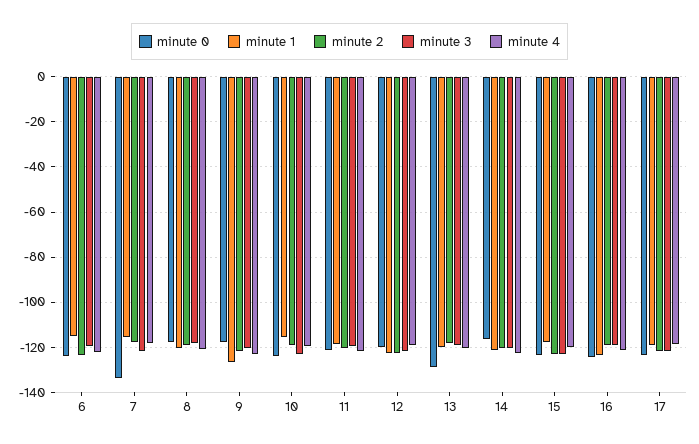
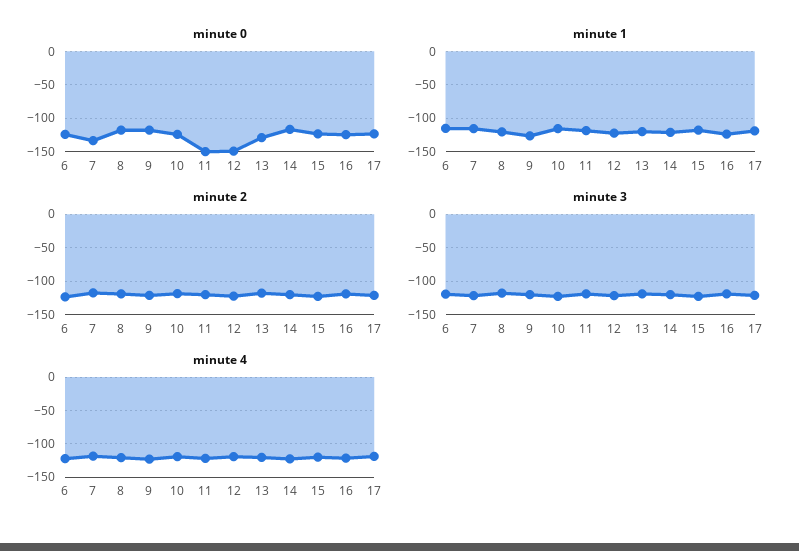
  {
    "minute 0": {
      "6": -125,
      "7": -135,
      "8": -120,
      "9": -120,
      "10": -125,
-     "11": -120,
+     "11": -150,
-     "12": -120,
+     "12": -150,
      "13": -130,
      "14": -115,
      "15": -125,
      "16": -125,
      "17": -125
    },
    "minute 1": {
      "6": -115,
      "7": -115,
      "8": -120,
      "9": -125,
      "10": -115,
      "11": -120,
      "12": -120,
      "13": -120,
      "14": -120,
      "15": -120,
      "16": -125,
      "17": -120
    },
    "minute 2": {
      "6": -125,
      "7": -120,
      "8": -120,
      "9": -120,
      "10": -120,
      "11": -120,
      "12": -125,
      "13": -120,
      "14": -120,
      "15": -125,
      "16": -120,
      "17": -120
    },
    "minute 3": {
      "6": -120,
      "7": -120,
      "8": -120,
      "9": -120,
      "10": -125,
      "11": -120,
      "12": -120,
      "13": -120,
      "14": -120,
      "15": -125,
      "16": -120,
      "17": -120
    },
    "minute 4": {
      "6": -120,
      "7": -120,
      "8": -120,
      "9": -125,
      "10": -120,
      "11": -120,
      "12": -120,
      "13": -120,
      "14": -125,
      "15": -120,
      "16": -120,
      "17": -120
    }
  }

